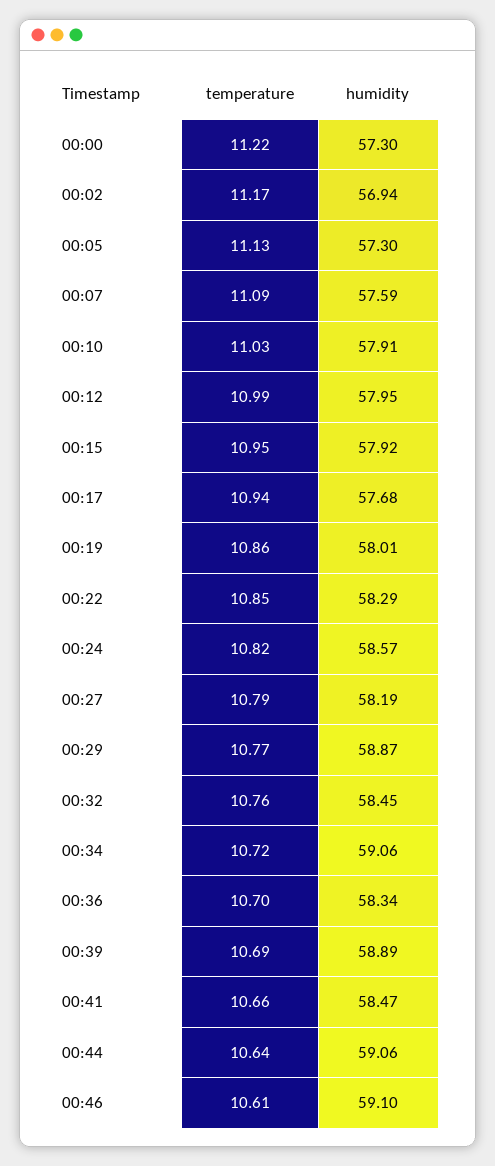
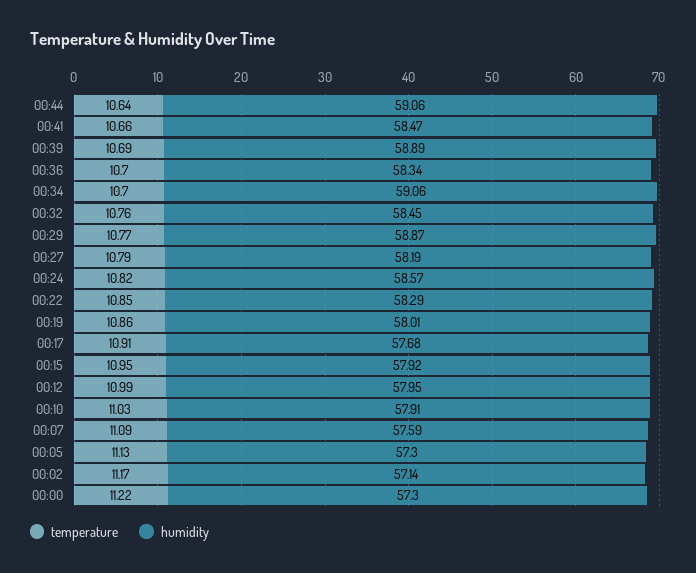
  {
    "temperature": {
      "00:00": 11.22,
      "00:02": 11.17,
      "00:05": 11.13,
      "00:07": 11.09,
      "00:10": 11.03,
      "00:12": 10.99,
      "00:15": 10.95,
-     "00:17": 10.94,
+     "00:17": 10.91,
      "00:19": 10.86,
      "00:22": 10.85,
      "00:24": 10.82,
      "00:27": 10.79,
      "00:29": 10.77,
      "00:32": 10.76,
-     "00:34": 10.72,
+     "00:34": 10.7,
      "00:36": 10.7,
      "00:39": 10.69,
      "00:41": 10.66,
-     "00:44": 10.64,
+     "00:44": 10.64
-     "00:46": 10.61
    },
    "humidity": {
      "00:00": 57.3,
-     "00:02": 56.94,
+     "00:02": 57.14,
      "00:05": 57.3,
      "00:07": 57.59,
      "00:10": 57.91,
      "00:12": 57.95,
      "00:15": 57.92,
      "00:17": 57.68,
      "00:19": 58.01,
      "00:22": 58.29,
      "00:24": 58.57,
      "00:27": 58.19,
      "00:29": 58.87,
      "00:32": 58.45,
      "00:34": 59.06,
      "00:36": 58.34,
      "00:39": 58.89,
      "00:41": 58.47,
-     "00:44": 59.06,
+     "00:44": 59.06
-     "00:46": 59.1
    }
  }

